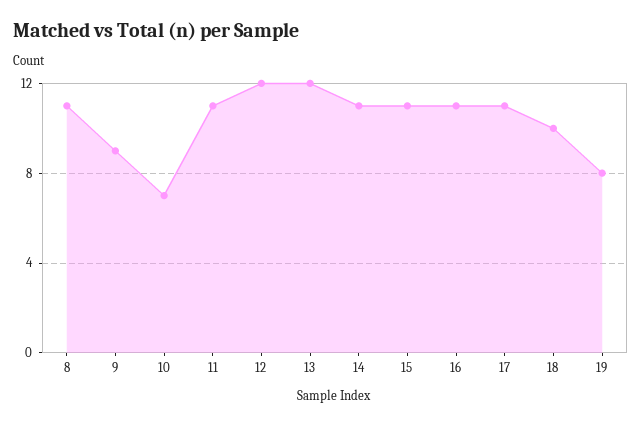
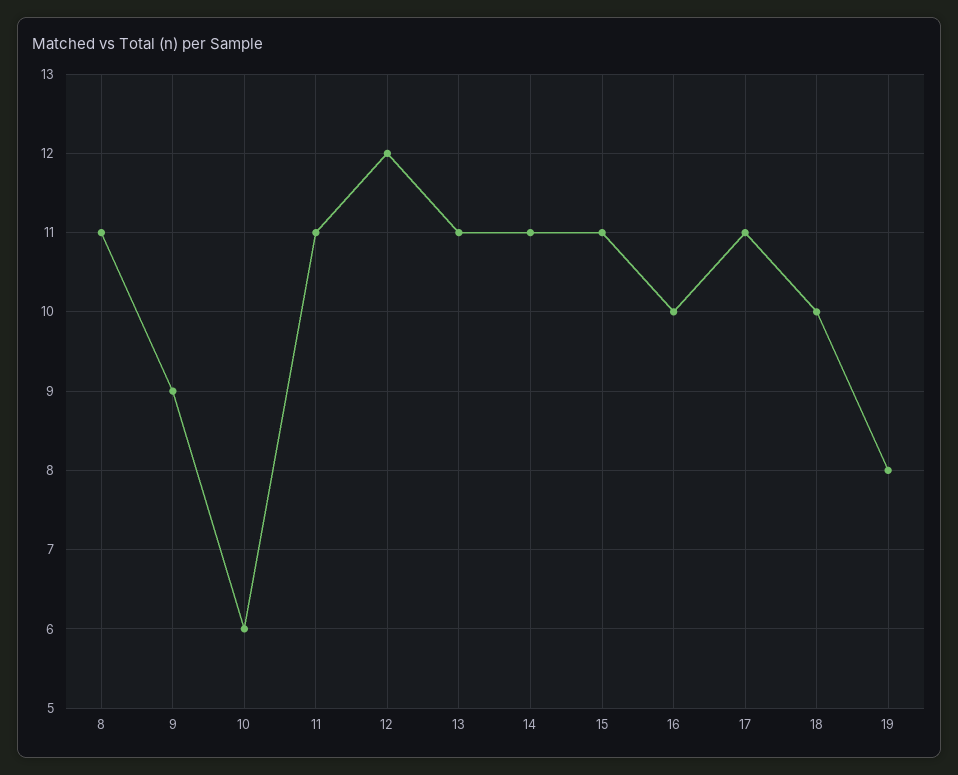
  {
    "8": 11,
    "9": 9,
-   "10": 7,
+   "10": 6,
    "11": 11,
    "12": 12,
-   "13": 12,
+   "13": 11,
    "14": 11,
    "15": 11,
-   "16": 11,
+   "16": 10,
    "17": 11,
    "18": 10,
    "19": 8
  }

